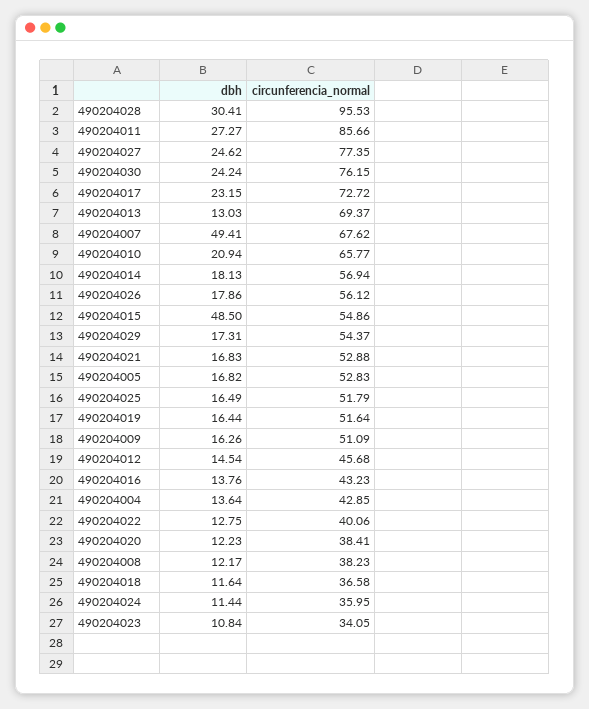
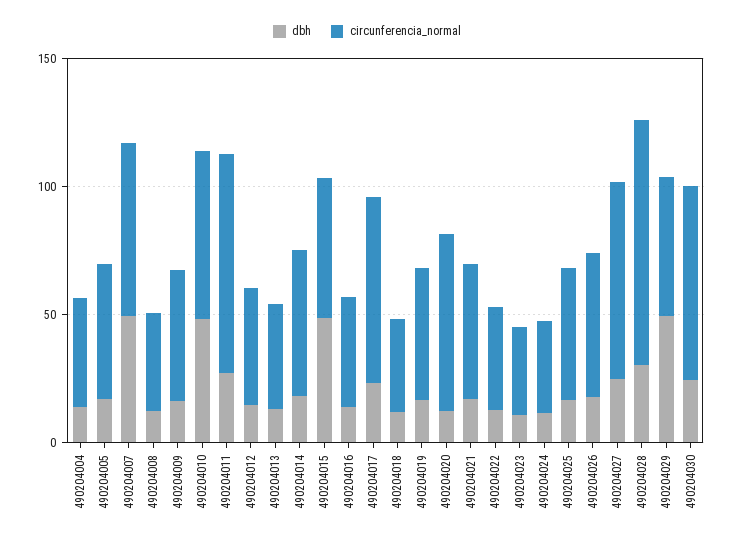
  {
    "dbh": {
      "490204028": 30.41,
      "490204011": 27.27,
      "490204027": 24.62,
      "490204030": 24.24,
      "490204017": 23.15,
      "490204013": 13.03,
      "490204007": 49.41,
-     "490204010": 20.94,
+     "490204010": 50,
      "490204014": 18.13,
      "490204026": 17.86,
      "490204015": 48.5,
-     "490204029": 17.31,
+     "490204029": 50,
      "490204021": 16.83,
      "490204005": 16.82,
      "490204025": 16.49,
      "490204019": 16.44,
      "490204009": 16.26,
      "490204012": 14.54,
      "490204016": 13.76,
      "490204004": 13.64,
      "490204022": 12.75,
      "490204020": 12.23,
      "490204008": 12.17,
      "490204018": 11.64,
      "490204024": 11.44,
      "490204023": 10.84
    },
    "circunferencia_normal": {
      "490204028": 95.53,
      "490204011": 85.66,
      "490204027": 77.35,
      "490204030": 76.15,
      "490204017": 72.72,
-     "490204013": 69.37,
+     "490204013": 40,
      "490204007": 67.62,
      "490204010": 65.77,
      "490204014": 56.94,
      "490204026": 56.12,
      "490204015": 54.86,
      "490204029": 54.37,
      "490204021": 52.88,
      "490204005": 52.83,
      "490204025": 51.79,
      "490204019": 51.64,
      "490204009": 51.09,
      "490204012": 45.68,
      "490204016": 43.23,
      "490204004": 42.85,
      "490204022": 40.06,
-     "490204020": 38.41,
+     "490204020": 70,
      "490204008": 38.23,
      "490204018": 36.58,
      "490204024": 35.95,
      "490204023": 34.05
    }
  }

